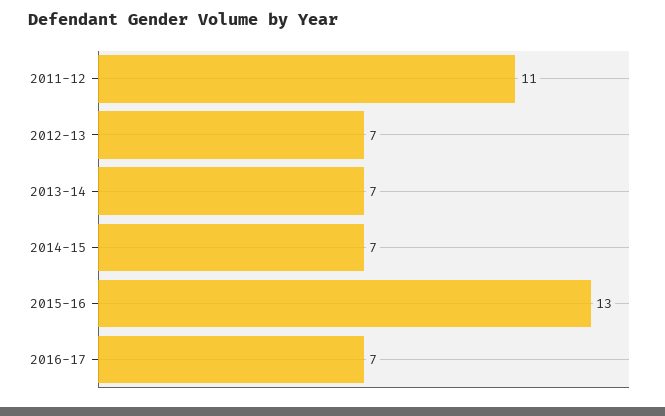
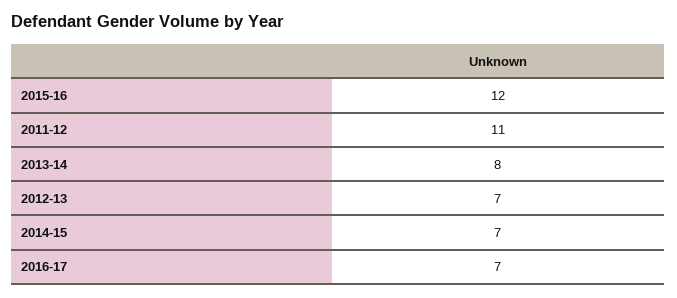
  {
    "2011-12": 11,
    "2012-13": 7,
-   "2013-14": 7,
+   "2013-14": 8,
    "2014-15": 7,
-   "2015-16": 13,
+   "2015-16": 12,
    "2016-17": 7
  }

